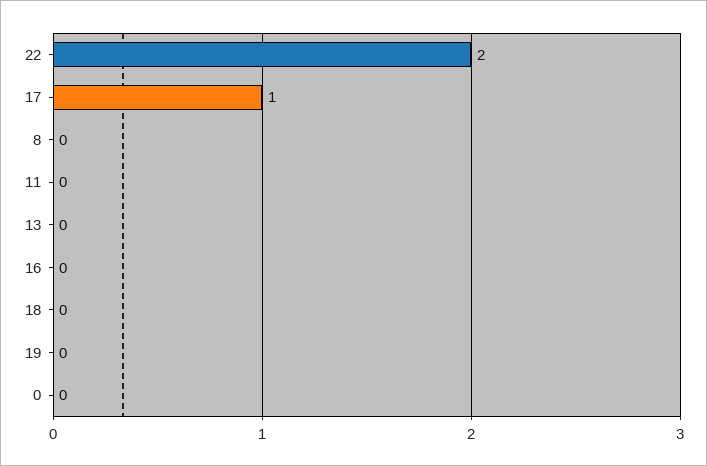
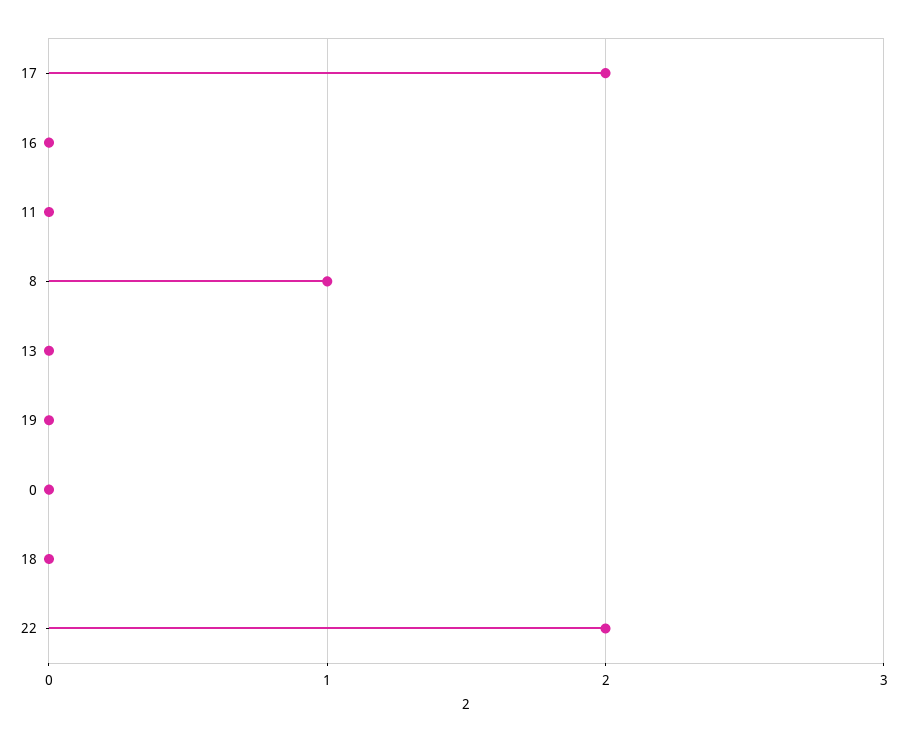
  {
    "22": 2,
-   "17": 1,
+   "17": 2,
-   "8": 0,
+   "8": 1,
    "11": 0,
    "13": 0,
    "16": 0,
    "18": 0,
    "19": 0,
    "0": 0
  }

